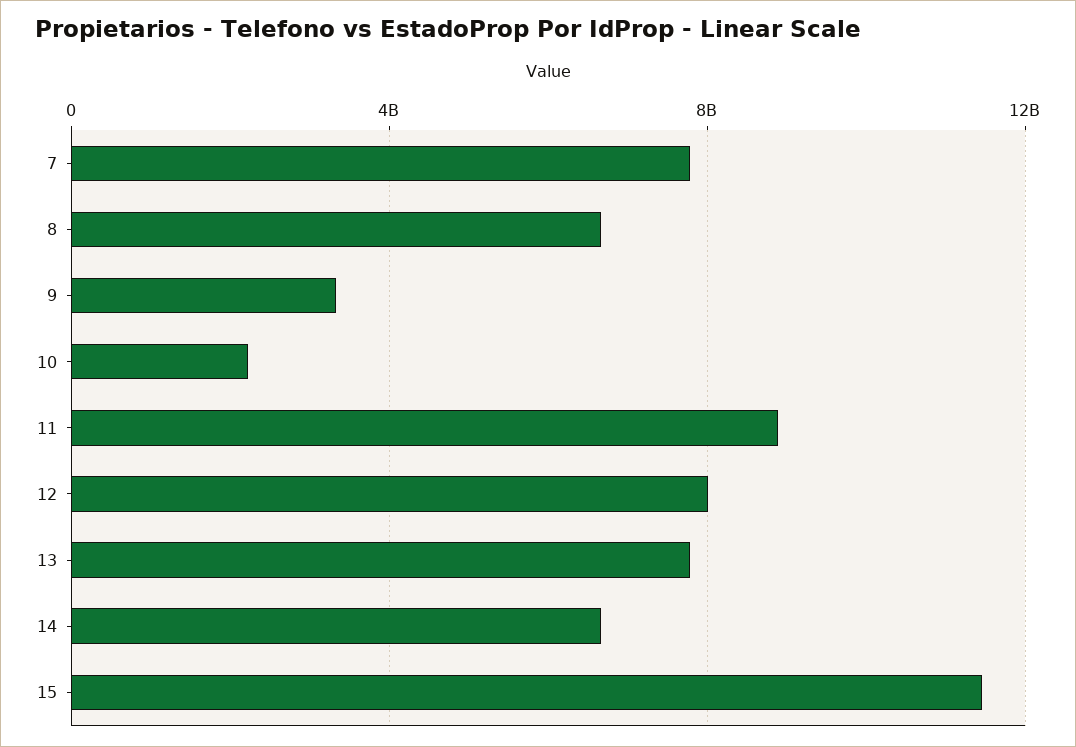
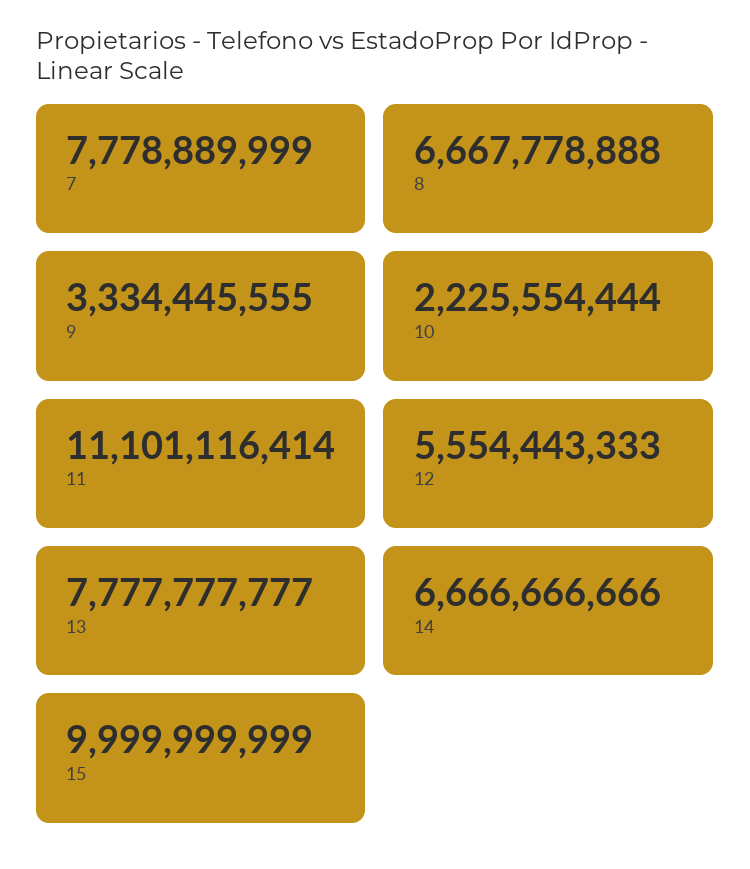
  {
    "7": 7778889999,
    "8": 6667778888,
    "9": 3334445555,
    "10": 2225554444,
-   "11": 9000000000,
+   "11": 11101116414,
-   "12": 8000000000,
+   "12": 5554443333,
    "13": 7777777777,
    "14": 6666666666,
-   "15": 11500000000
+   "15": 9999999999
  }

